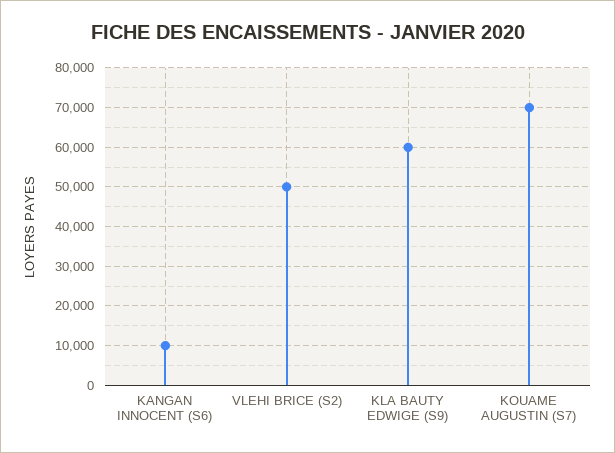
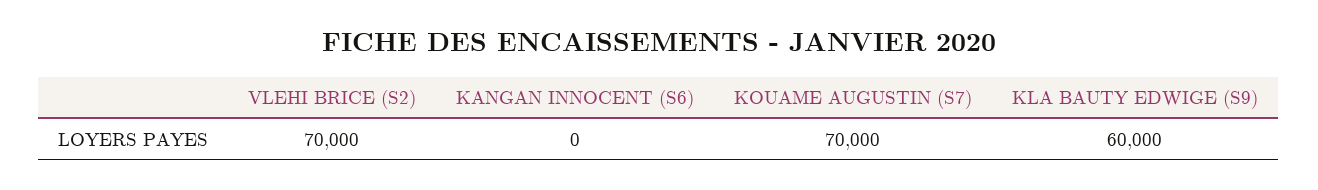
  {
-   "KANGAN INNOCENT (S6)": 10000,
+   "KANGAN INNOCENT (S6)": 0,
-   "VLEHI BRICE (S2)": 50000,
+   "VLEHI BRICE (S2)": 70000,
    "KLA BAUTY EDWIGE (S9)": 60000,
    "KOUAME AUGUSTIN (S7)": 70000
  }

